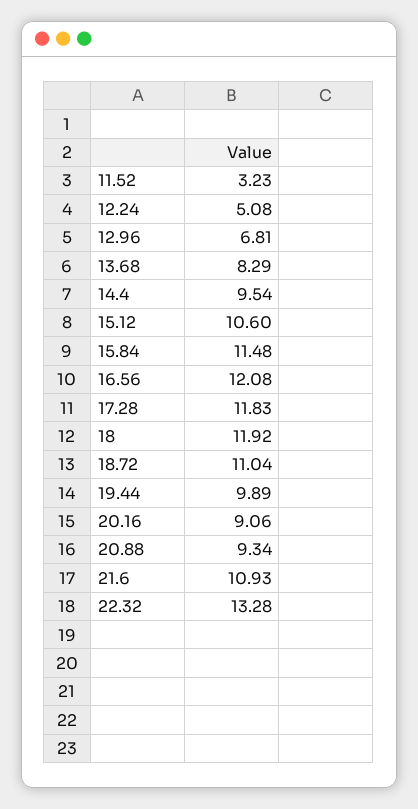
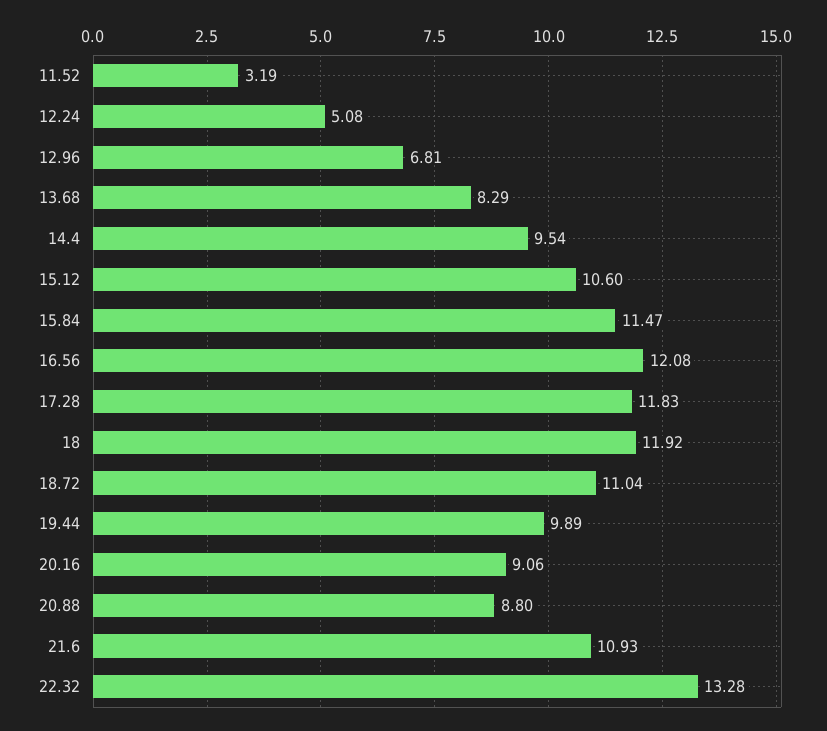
  {
-   "11.52": 3.23,
+   "11.52": 3.19,
    "12.24": 5.08,
    "12.96": 6.81,
    "13.68": 8.29,
    "14.4": 9.54,
    "15.12": 10.6,
-   "15.84": 11.48,
+   "15.84": 11.47,
    "16.56": 12.08,
    "17.28": 11.83,
    "18": 11.92,
    "18.72": 11.04,
    "19.44": 9.89,
    "20.16": 9.06,
-   "20.88": 9.34,
+   "20.88": 8.8,
    "21.6": 10.93,
    "22.32": 13.28
  }

